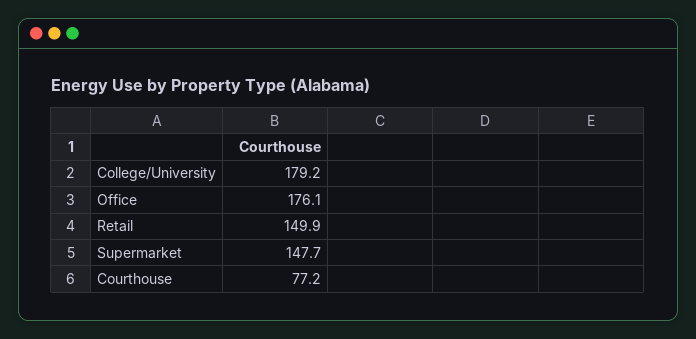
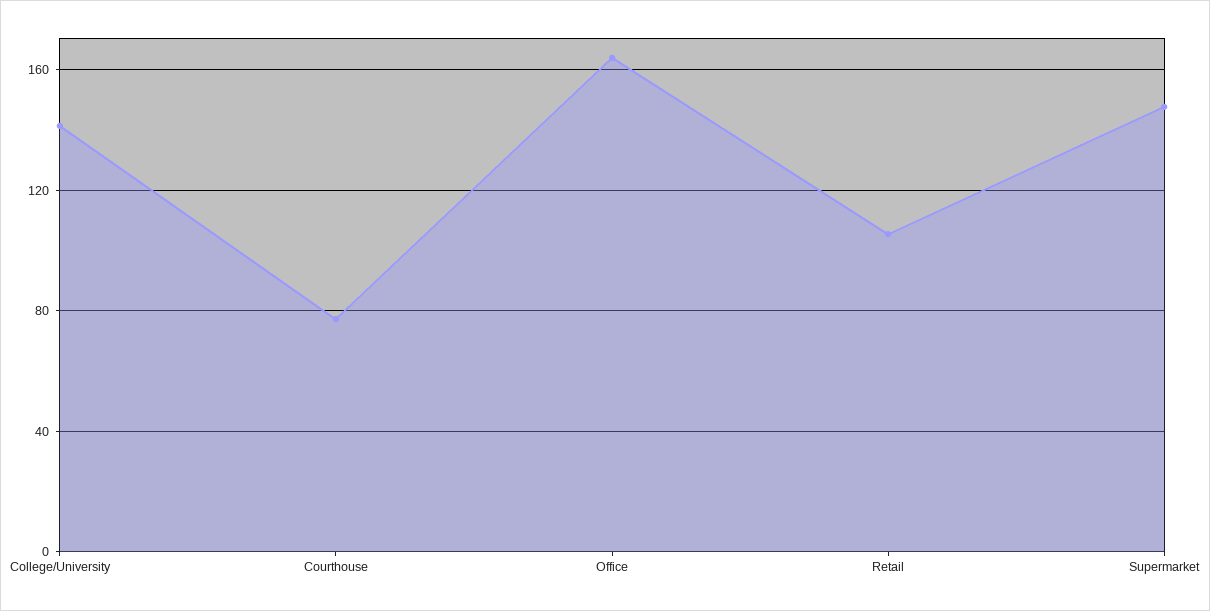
  {
-   "College/University": 179.2,
+   "College/University": 140,
-   "Office": 176.1,
+   "Office": 165,
-   "Retail": 149.9,
+   "Retail": 105,
    "Supermarket": 147.7,
    "Courthouse": 77.2
  }

